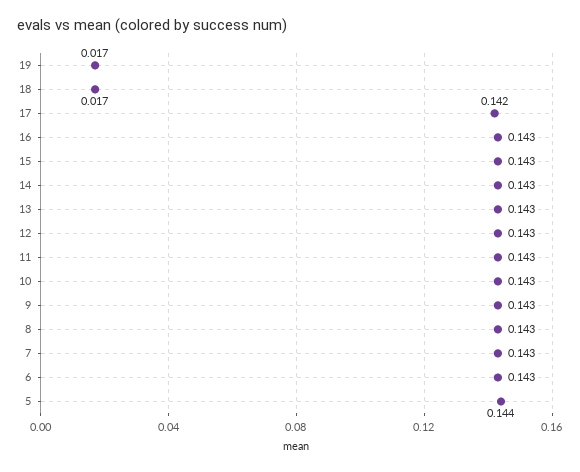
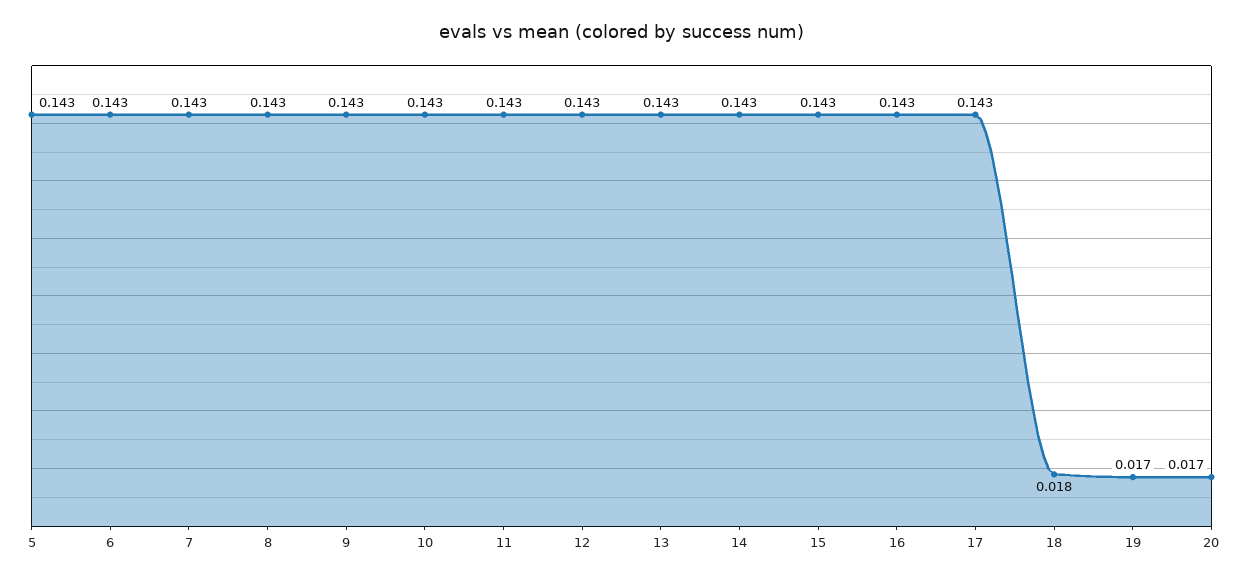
  {
    "19": 0.017,
-   "18": 0.017,
+   "18": 0.018,
-   "17": 0.142,
+   "17": 0.143,
    "16": 0.143,
    "15": 0.143,
    "14": 0.143,
    "13": 0.143,
    "12": 0.143,
    "11": 0.143,
    "10": 0.143,
    "9": 0.143,
    "8": 0.143,
    "7": 0.143,
    "6": 0.143,
-   "5": 0.144
+   "5": 0.143,
+   "20": 0.017
  }

